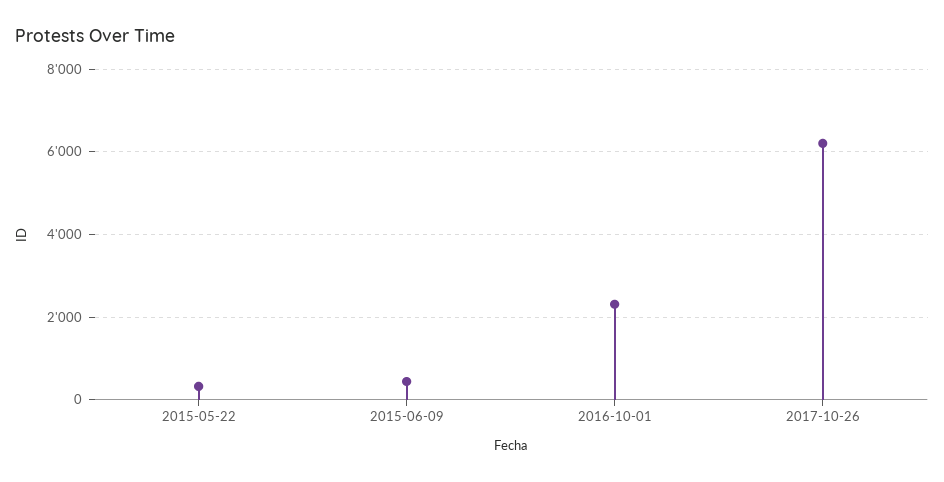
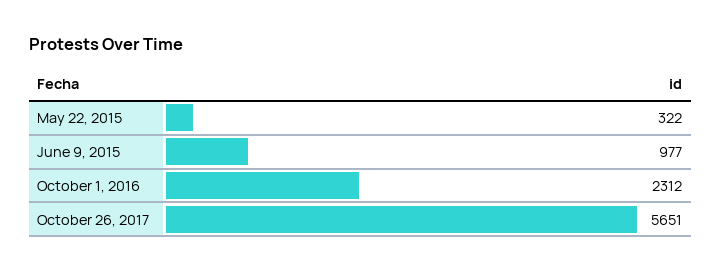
  {
    "2015-05-22": 322,
-   "2015-06-09": 400,
+   "2015-06-09": 977,
    "2016-10-01": 2312,
-   "2017-10-26": 6200
+   "2017-10-26": 5651
  }

